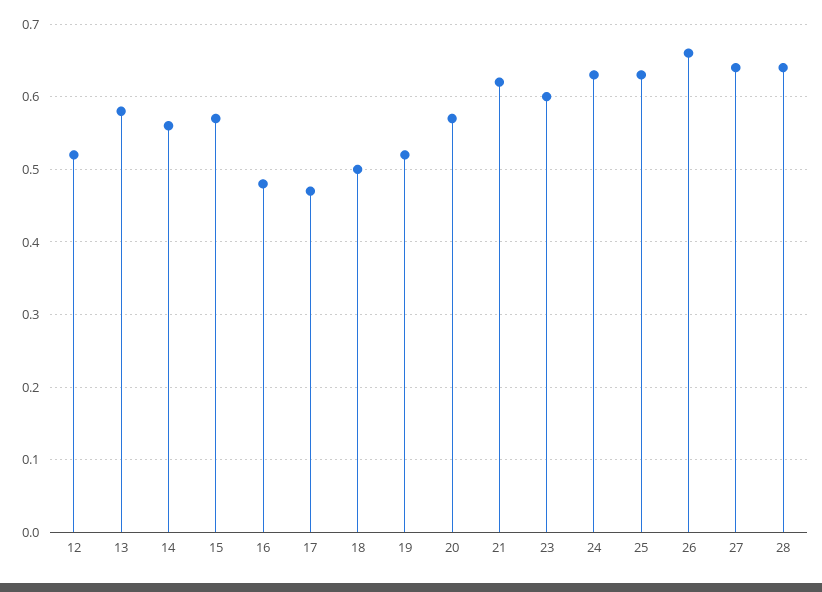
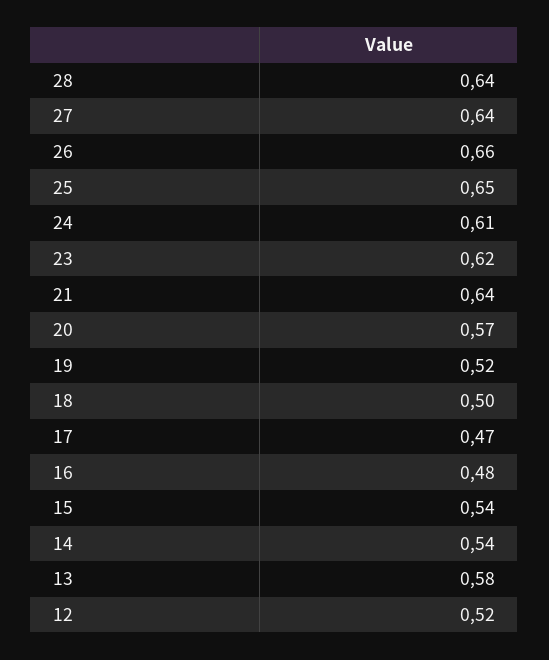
  {
    "12": 0.52,
    "13": 0.58,
-   "14": 0.56,
+   "14": 0.54,
-   "15": 0.57,
+   "15": 0.54,
    "16": 0.48,
    "17": 0.47,
    "18": 0.5,
    "19": 0.52,
    "20": 0.57,
-   "21": 0.62,
+   "21": 0.64,
-   "23": 0.6,
+   "23": 0.62,
-   "24": 0.63,
+   "24": 0.61,
-   "25": 0.63,
+   "25": 0.65,
    "26": 0.66,
    "27": 0.64,
    "28": 0.64
  }

